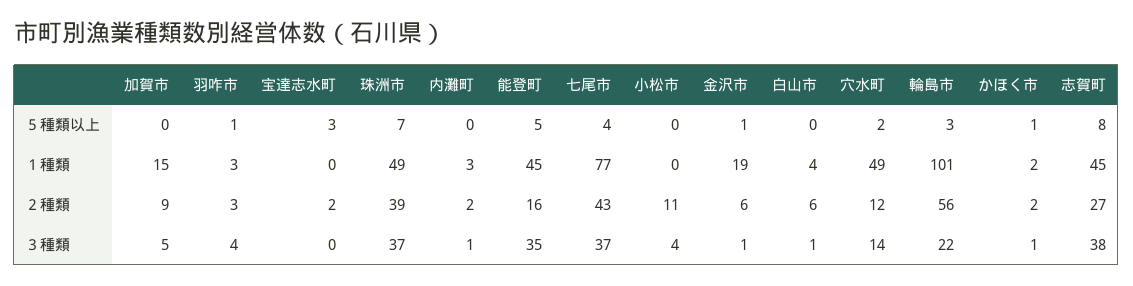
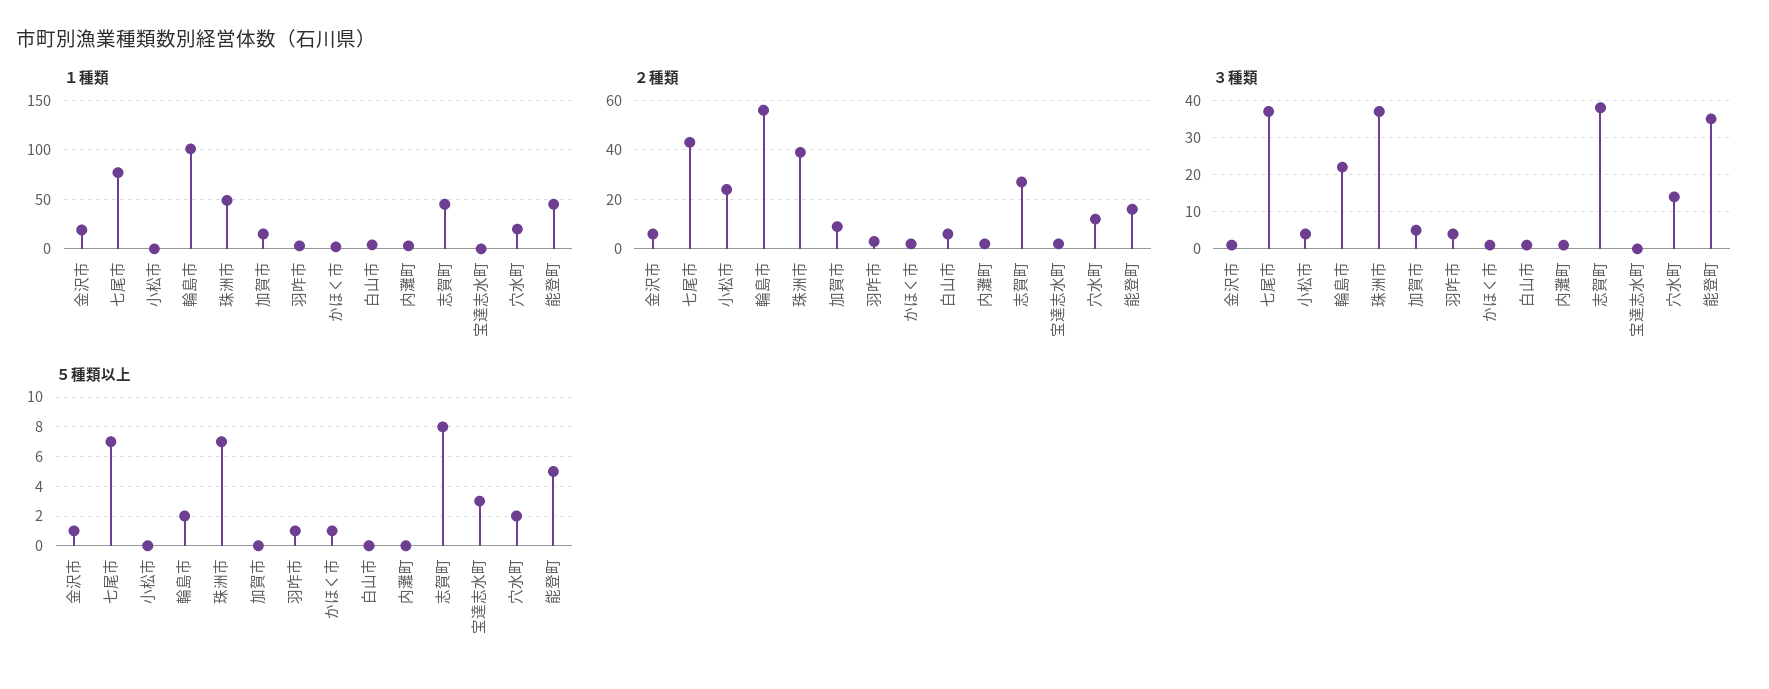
  {
    "５種類以上": {
      "加賀市": 0,
      "羽咋市": 1,
      "宝達志水町": 3,
      "珠洲市": 7,
      "内灘町": 0,
      "能登町": 5,
-     "七尾市": 4,
+     "七尾市": 7,
      "小松市": 0,
      "金沢市": 1,
      "白山市": 0,
      "穴水町": 2,
-     "輪島市": 3,
+     "輪島市": 2,
      "かほく市": 1,
      "志賀町": 8
    },
    "１種類": {
      "加賀市": 15,
      "羽咋市": 3,
      "宝達志水町": 0,
      "珠洲市": 49,
      "内灘町": 3,
      "能登町": 45,
      "七尾市": 77,
      "小松市": 0,
      "金沢市": 19,
      "白山市": 4,
-     "穴水町": 49,
+     "穴水町": 20,
      "輪島市": 101,
      "かほく市": 2,
      "志賀町": 45
    },
    "２種類": {
      "加賀市": 9,
      "羽咋市": 3,
      "宝達志水町": 2,
      "珠洲市": 39,
      "内灘町": 2,
      "能登町": 16,
      "七尾市": 43,
-     "小松市": 11,
+     "小松市": 25,
      "金沢市": 6,
      "白山市": 6,
      "穴水町": 12,
      "輪島市": 56,
      "かほく市": 2,
      "志賀町": 27
    },
    "３種類": {
      "加賀市": 5,
      "羽咋市": 4,
      "宝達志水町": 0,
      "珠洲市": 37,
      "内灘町": 1,
      "能登町": 35,
      "七尾市": 37,
      "小松市": 4,
      "金沢市": 1,
      "白山市": 1,
      "穴水町": 14,
      "輪島市": 22,
      "かほく市": 1,
      "志賀町": 38
    }
  }

